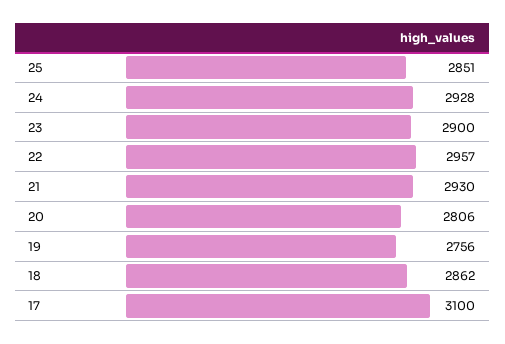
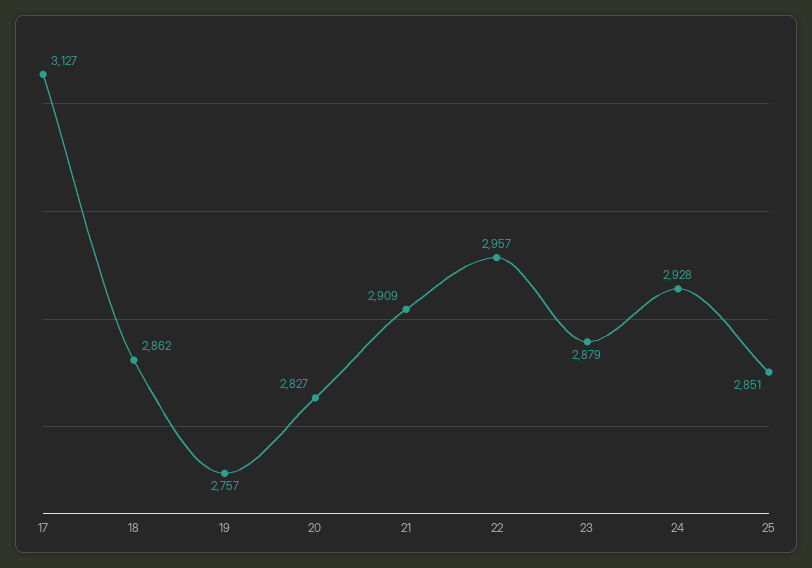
  {
    "25": 2851,
    "24": 2928,
-   "23": 2900,
+   "23": 2879,
    "22": 2957,
-   "21": 2930,
+   "21": 2909,
-   "20": 2806,
+   "20": 2827,
-   "19": 2756,
+   "19": 2757,
    "18": 2862,
-   "17": 3100
+   "17": 3127
  }

